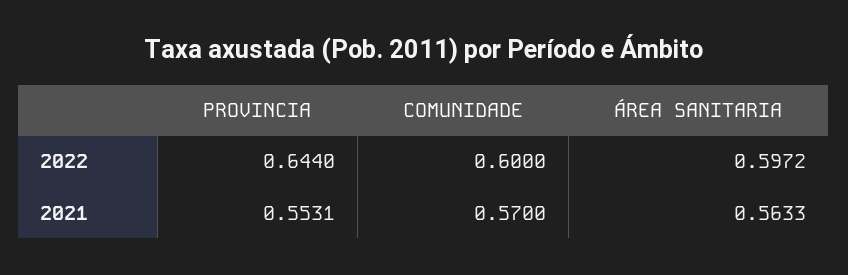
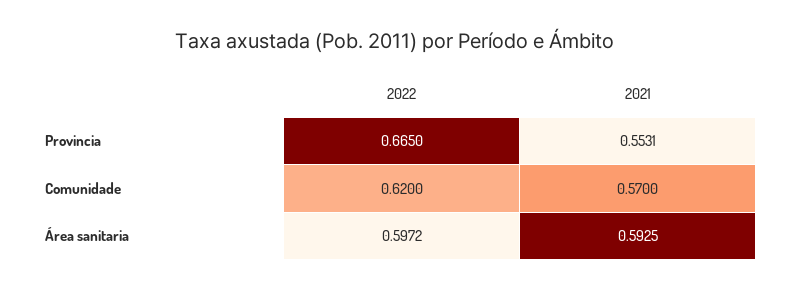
  {
    "PROVINCIA": {
-     "2022": 0.644,
+     "2022": 0.665,
      "2021": 0.5531
    },
    "COMUNIDADE": {
-     "2022": 0.6,
+     "2022": 0.62,
      "2021": 0.57
    },
    "ÁREA SANITARIA": {
      "2022": 0.5972,
-     "2021": 0.5633
+     "2021": 0.5925
    }
  }

